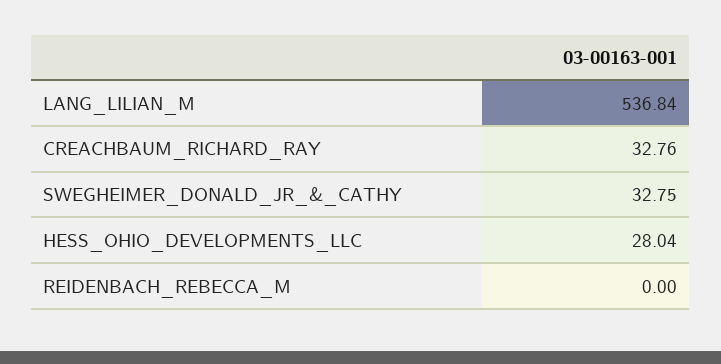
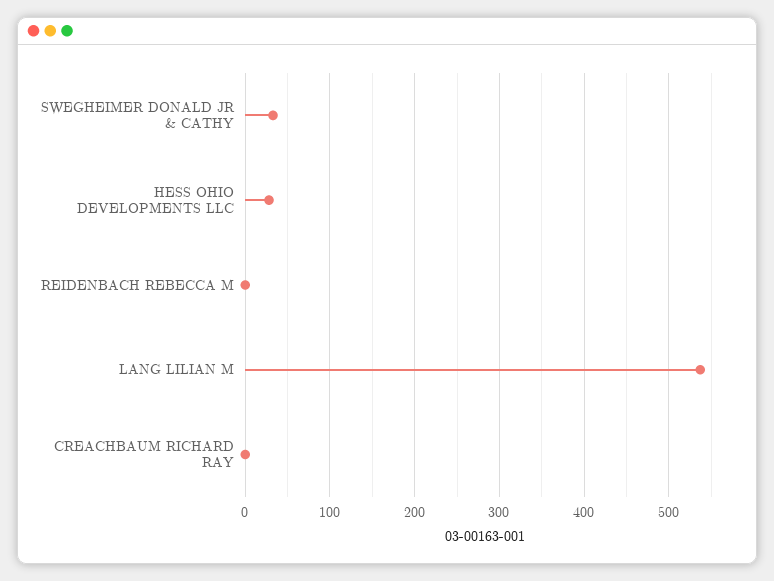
  {
    "LANG_LILIAN_M": 536.84,
-   "CREACHBAUM_RICHARD_RAY": 32.76,
+   "CREACHBAUM_RICHARD_RAY": 0,
    "SWEGHEIMER_DONALD_JR_&_CATHY": 32.75,
    "HESS_OHIO_DEVELOPMENTS_LLC": 28.04,
    "REIDENBACH_REBECCA_M": 0
  }

